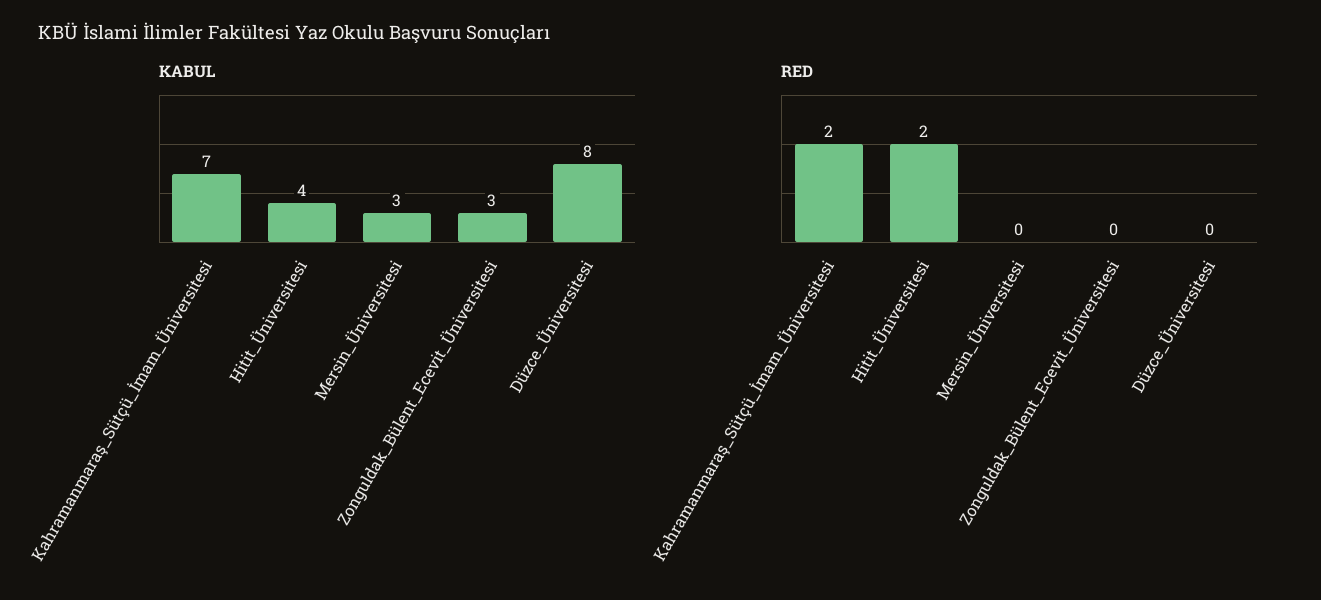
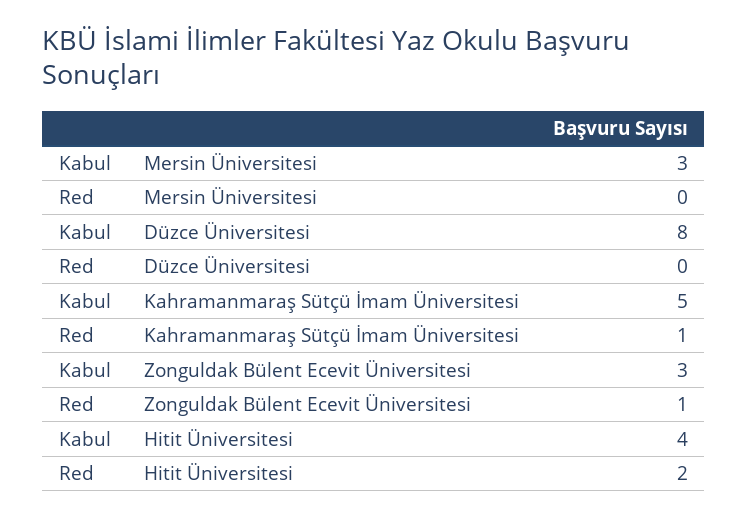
  {
    "KABUL": {
-     "Kahramanmaraş_Sütçü_İmam_Üniversitesi": 7,
+     "Kahramanmaraş_Sütçü_İmam_Üniversitesi": 5,
      "Hitit_Üniversitesi": 4,
      "Mersin_Üniversitesi": 3,
      "Zonguldak_Bülent_Ecevit_Üniversitesi": 3,
      "Düzce_Üniversitesi": 8
    },
    "RED": {
-     "Kahramanmaraş_Sütçü_İmam_Üniversitesi": 2,
+     "Kahramanmaraş_Sütçü_İmam_Üniversitesi": 1,
      "Hitit_Üniversitesi": 2,
      "Mersin_Üniversitesi": 0,
-     "Zonguldak_Bülent_Ecevit_Üniversitesi": 0,
+     "Zonguldak_Bülent_Ecevit_Üniversitesi": 1,
      "Düzce_Üniversitesi": 0
    }
  }

